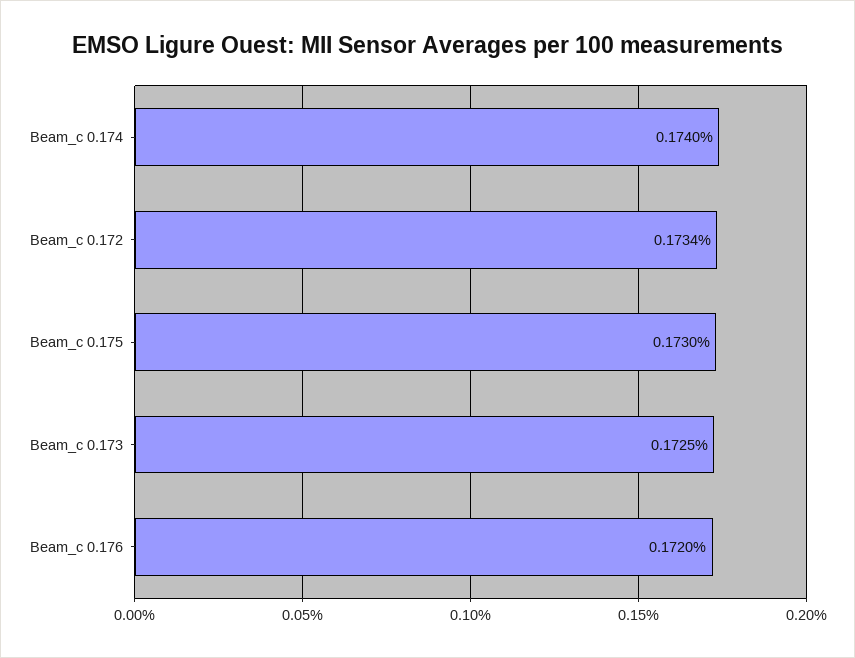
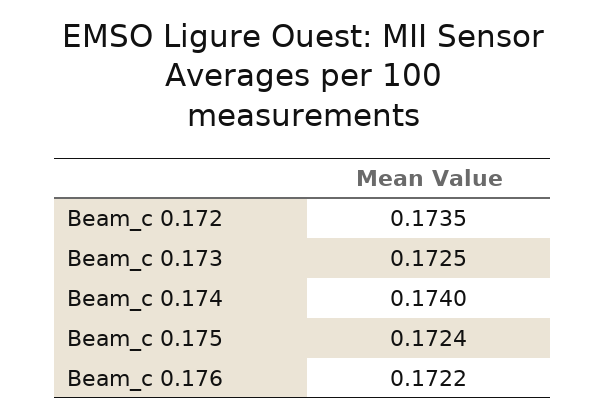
  {
    "Beam_c 0.174": 0.174,
-   "Beam_c 0.172": 0.1734,
+   "Beam_c 0.172": 0.1735,
-   "Beam_c 0.175": 0.173,
+   "Beam_c 0.175": 0.1724,
    "Beam_c 0.173": 0.1725,
-   "Beam_c 0.176": 0.172
+   "Beam_c 0.176": 0.1722
  }

